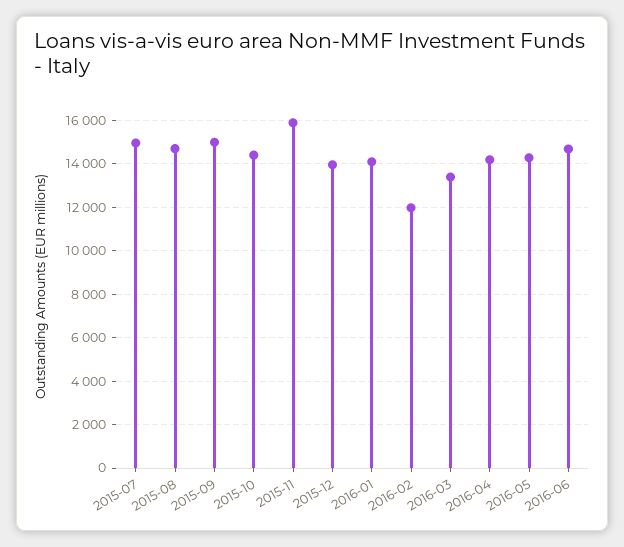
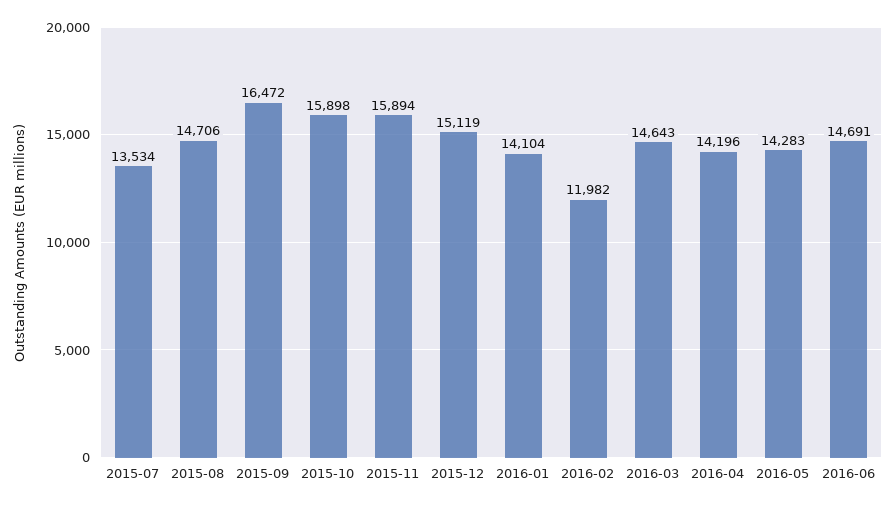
  {
-   "2015-07": 15000,
+   "2015-07": 13534,
    "2015-08": 14706,
-   "2015-09": 15000,
+   "2015-09": 16472,
-   "2015-10": 14500,
+   "2015-10": 15898,
    "2015-11": 15894,
-   "2015-12": 14000,
+   "2015-12": 15119,
    "2016-01": 14104,
    "2016-02": 11982,
-   "2016-03": 13500,
+   "2016-03": 14643,
    "2016-04": 14196,
    "2016-05": 14283,
    "2016-06": 14691
  }

